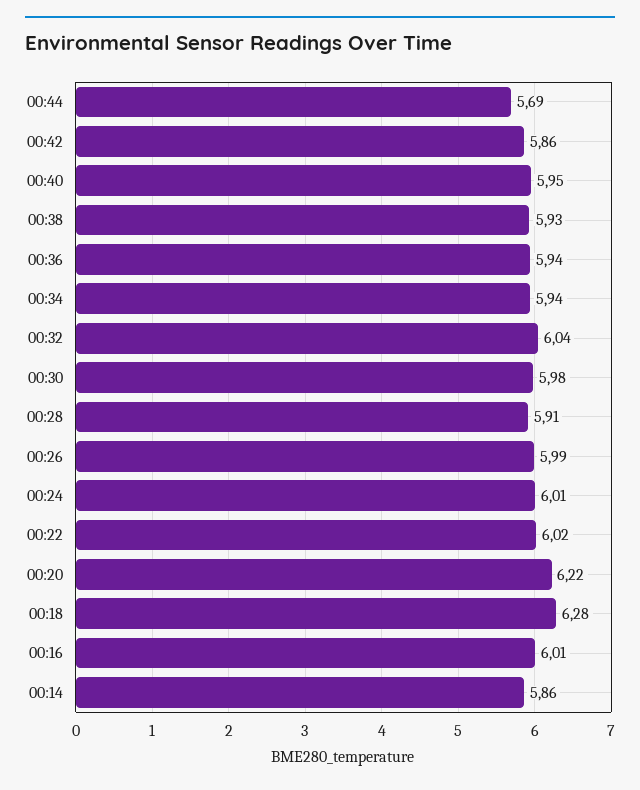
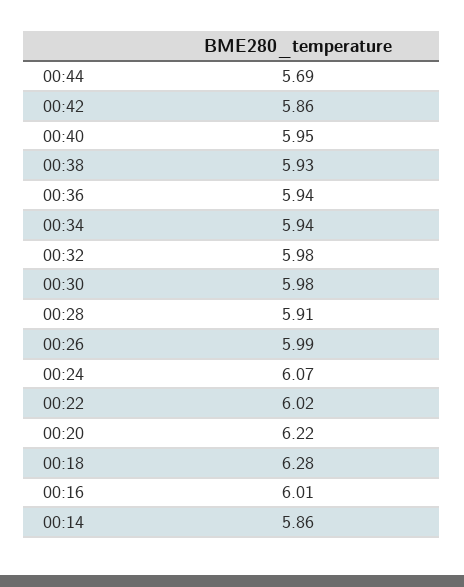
  {
    "00:44": 5.69,
    "00:42": 5.86,
    "00:40": 5.95,
    "00:38": 5.93,
    "00:36": 5.94,
    "00:34": 5.94,
-   "00:32": 6.04,
+   "00:32": 5.98,
    "00:30": 5.98,
    "00:28": 5.91,
    "00:26": 5.99,
-   "00:24": 6.01,
+   "00:24": 6.07,
    "00:22": 6.02,
    "00:20": 6.22,
    "00:18": 6.28,
    "00:16": 6.01,
    "00:14": 5.86
  }

